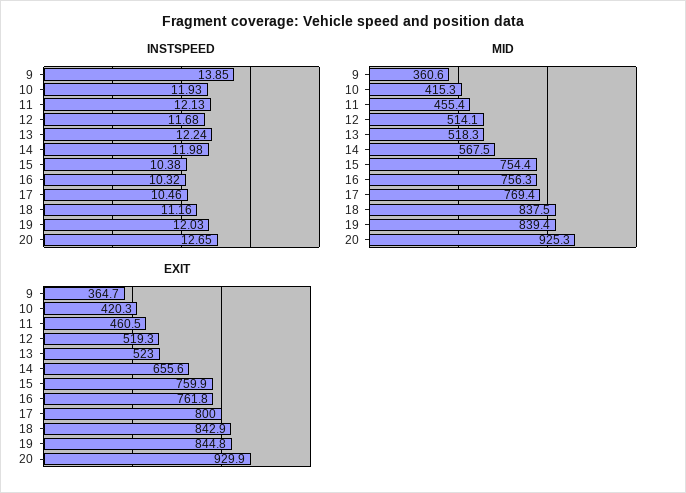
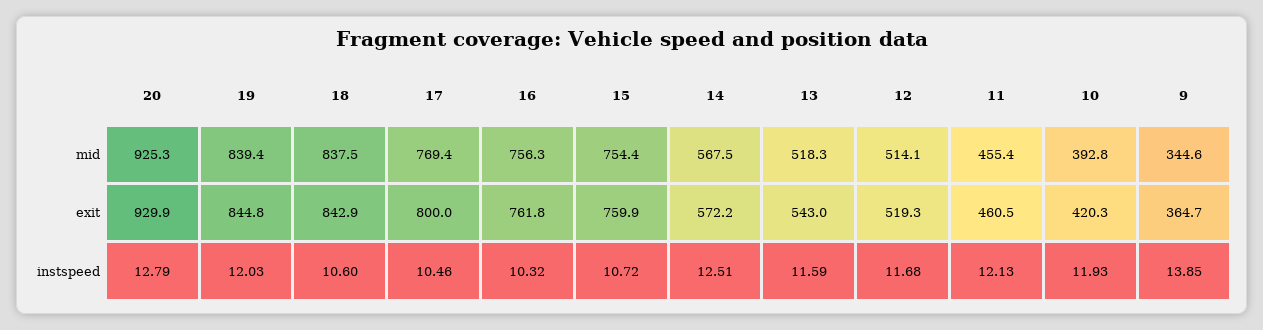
  {
    "INSTSPEED": {
      "9": 13.85,
      "10": 11.93,
      "11": 12.13,
      "12": 11.68,
-     "13": 12.24,
+     "13": 11.59,
-     "14": 11.98,
+     "14": 12.51,
-     "15": 10.38,
+     "15": 10.72,
      "16": 10.32,
      "17": 10.46,
-     "18": 11.16,
+     "18": 10.6,
      "19": 12.03,
-     "20": 12.65
+     "20": 12.79
    },
    "MID": {
-     "9": 360.6,
+     "9": 344.6,
-     "10": 415.3,
+     "10": 392.8,
      "11": 455.4,
      "12": 514.1,
      "13": 518.3,
      "14": 567.5,
      "15": 754.4,
      "16": 756.3,
      "17": 769.4,
      "18": 837.5,
      "19": 839.4,
      "20": 925.3
    },
    "EXIT": {
      "9": 364.7,
      "10": 420.3,
      "11": 460.5,
      "12": 519.3,
-     "13": 523,
+     "13": 543,
-     "14": 655.6,
+     "14": 572.2,
      "15": 759.9,
      "16": 761.8,
      "17": 800,
      "18": 842.9,
      "19": 844.8,
      "20": 929.9
    }
  }

